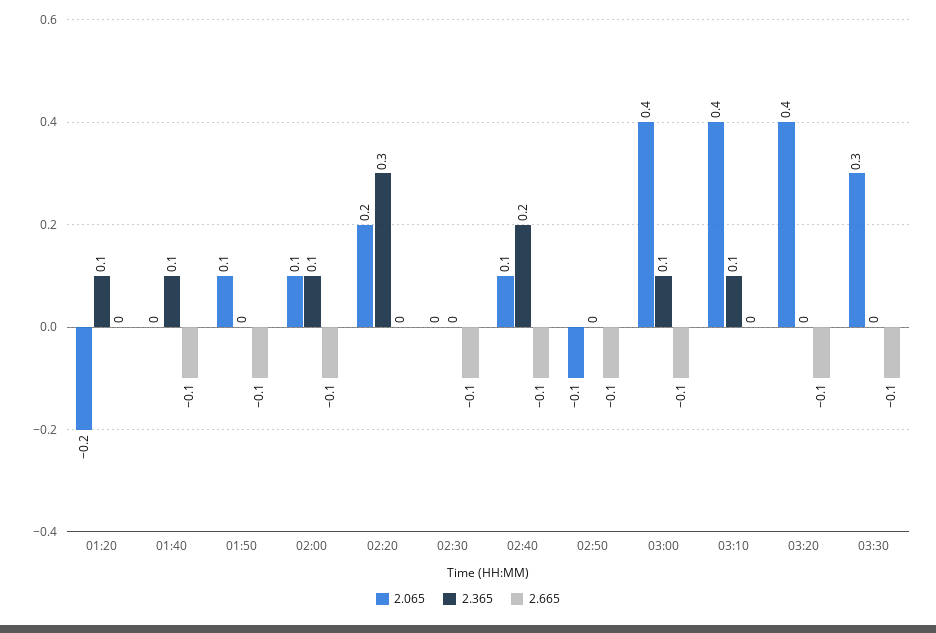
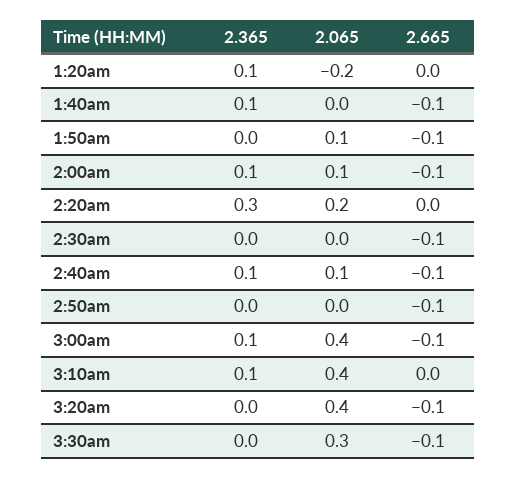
  {
    "2.065": {
      "01:20": -0.2,
      "01:40": 0,
      "01:50": 0.1,
      "02:00": 0.1,
      "02:20": 0.2,
      "02:30": 0,
      "02:40": 0.1,
-     "02:50": -0.1,
+     "02:50": 0,
      "03:00": 0.4,
      "03:10": 0.4,
      "03:20": 0.4,
      "03:30": 0.3
    },
    "2.365": {
      "01:20": 0.1,
      "01:40": 0.1,
      "01:50": 0,
      "02:00": 0.1,
      "02:20": 0.3,
      "02:30": 0,
-     "02:40": 0.2,
+     "02:40": 0.1,
      "02:50": 0,
      "03:00": 0.1,
      "03:10": 0.1,
      "03:20": 0,
      "03:30": 0
    },
    "2.665": {
      "01:20": 0,
      "01:40": -0.1,
      "01:50": -0.1,
      "02:00": -0.1,
      "02:20": 0,
      "02:30": -0.1,
      "02:40": -0.1,
      "02:50": -0.1,
      "03:00": -0.1,
      "03:10": 0,
      "03:20": -0.1,
      "03:30": -0.1
    }
  }

